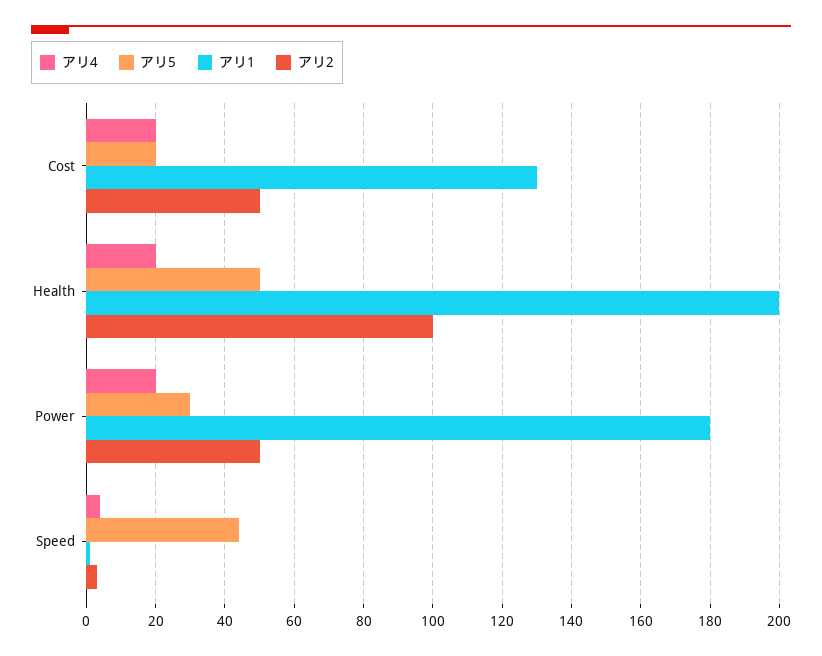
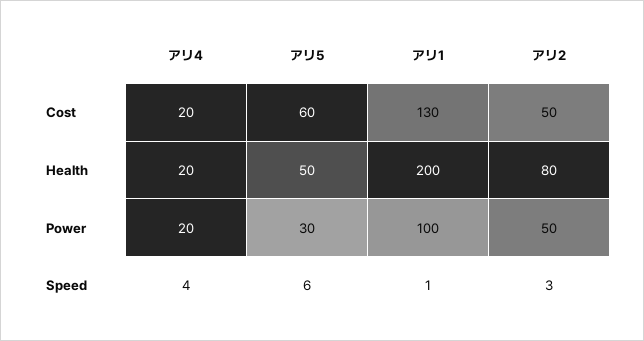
  {
    "アリ4": {
      "Cost": 20,
      "Health": 20,
      "Power": 20,
      "Speed": 4
    },
    "アリ5": {
-     "Cost": 20,
+     "Cost": 60,
      "Health": 50,
      "Power": 30,
-     "Speed": 45
+     "Speed": 6
    },
    "アリ1": {
      "Cost": 130,
      "Health": 200,
-     "Power": 180,
+     "Power": 100,
      "Speed": 1
    },
    "アリ2": {
      "Cost": 50,
-     "Health": 100,
+     "Health": 80,
      "Power": 50,
      "Speed": 3
    }
  }

